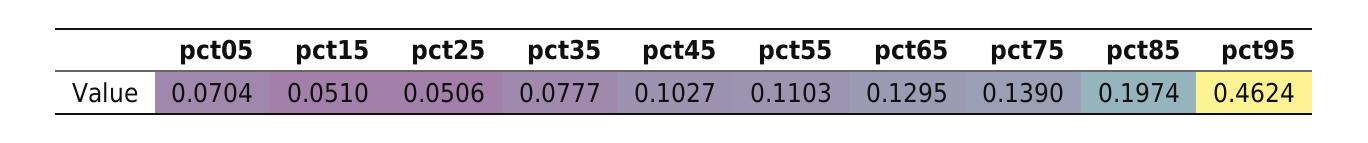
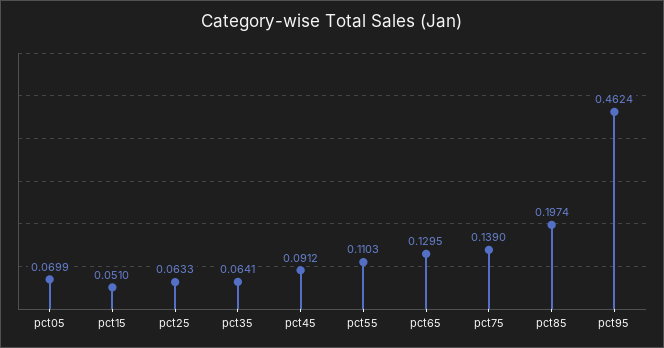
  {
-   "pct05": 0.0704,
+   "pct05": 0.0699,
    "pct15": 0.051,
-   "pct25": 0.0506,
+   "pct25": 0.0633,
-   "pct35": 0.0777,
+   "pct35": 0.0641,
-   "pct45": 0.1027,
+   "pct45": 0.0912,
    "pct55": 0.1103,
    "pct65": 0.1295,
    "pct75": 0.139,
    "pct85": 0.1974,
    "pct95": 0.4624
  }

